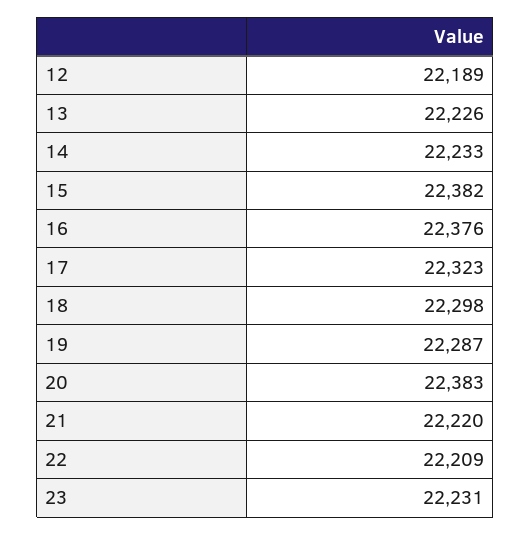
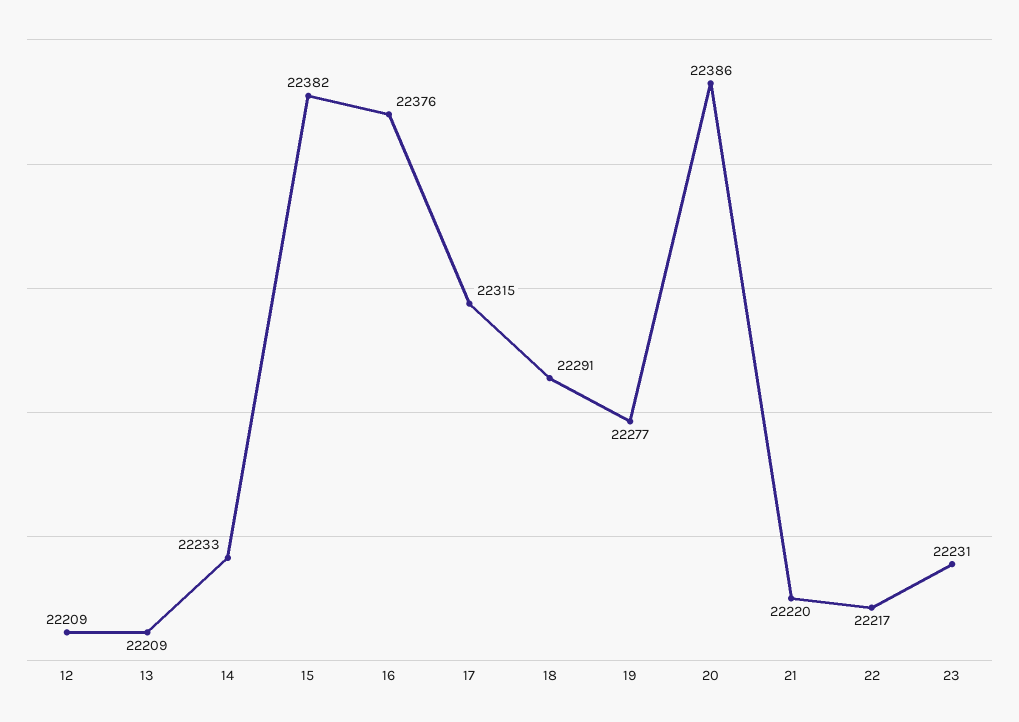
  {
-   "12": 22189,
+   "12": 22209,
-   "13": 22226,
+   "13": 22209,
    "14": 22233,
    "15": 22382,
    "16": 22376,
-   "17": 22323,
+   "17": 22315,
-   "18": 22298,
+   "18": 22291,
-   "19": 22287,
+   "19": 22277,
-   "20": 22383,
+   "20": 22386,
    "21": 22220,
-   "22": 22209,
+   "22": 22217,
    "23": 22231
  }

